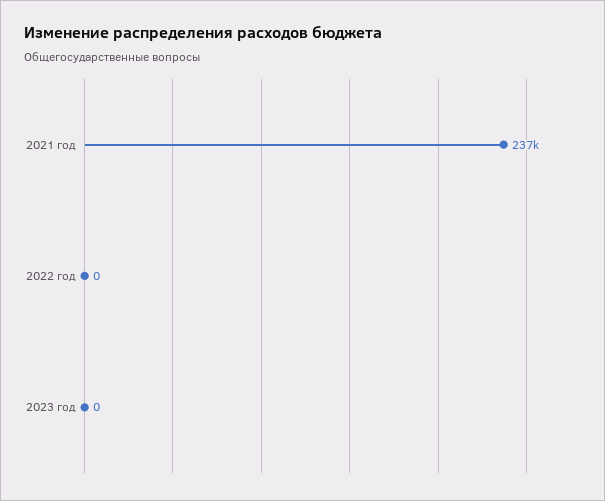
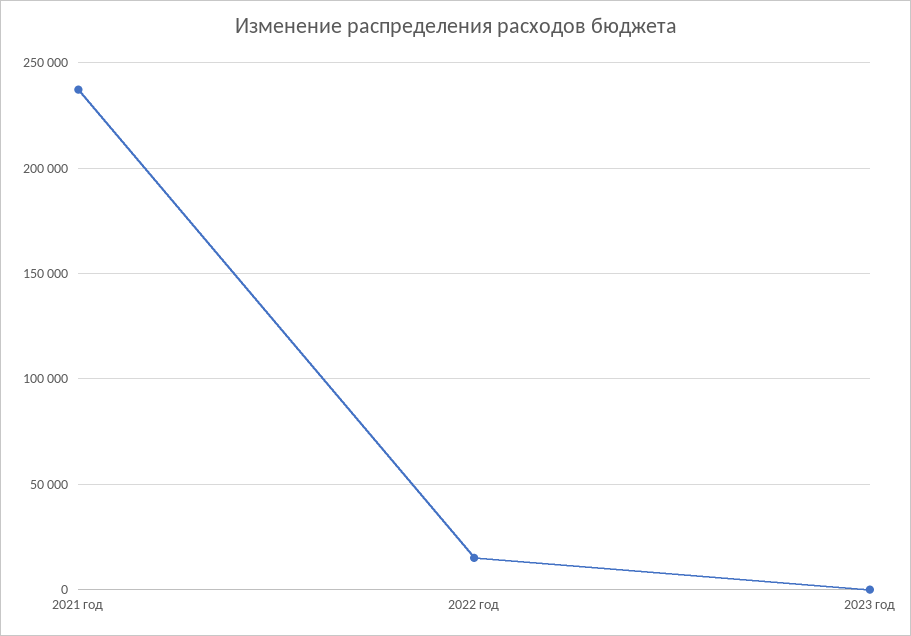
  {
    "2021 год": 237000,
-   "2022 год": 0,
+   "2022 год": 15000,
    "2023 год": 0
  }

